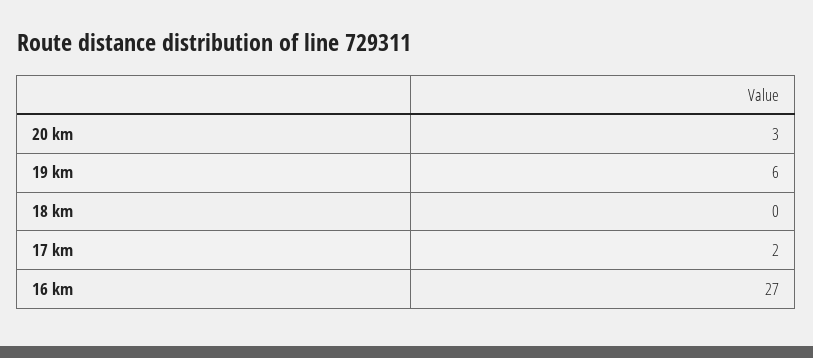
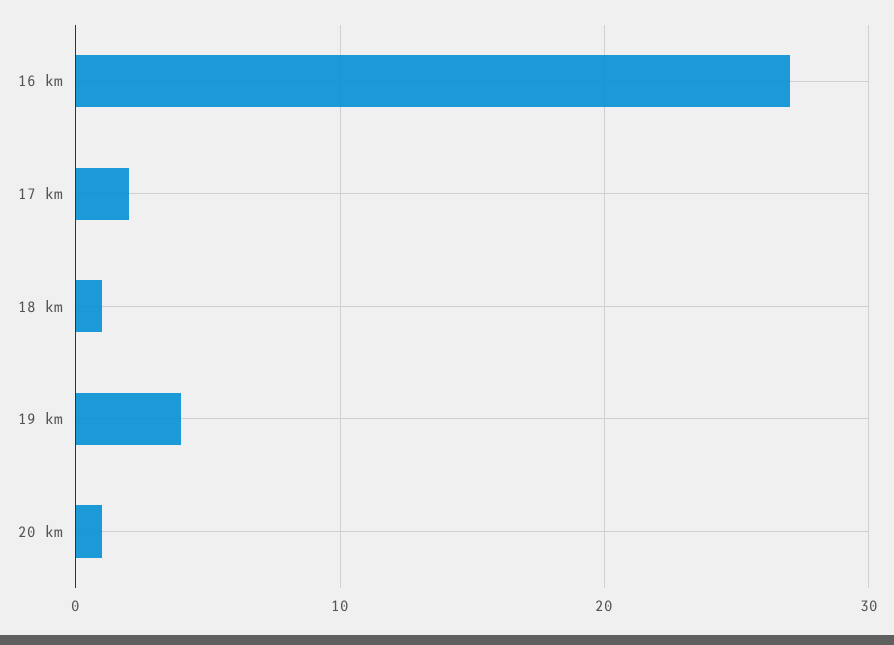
  {
-   "20 km": 3,
+   "20 km": 1,
-   "19 km": 6,
+   "19 km": 4,
-   "18 km": 0,
+   "18 km": 1,
    "17 km": 2,
    "16 km": 27
  }

